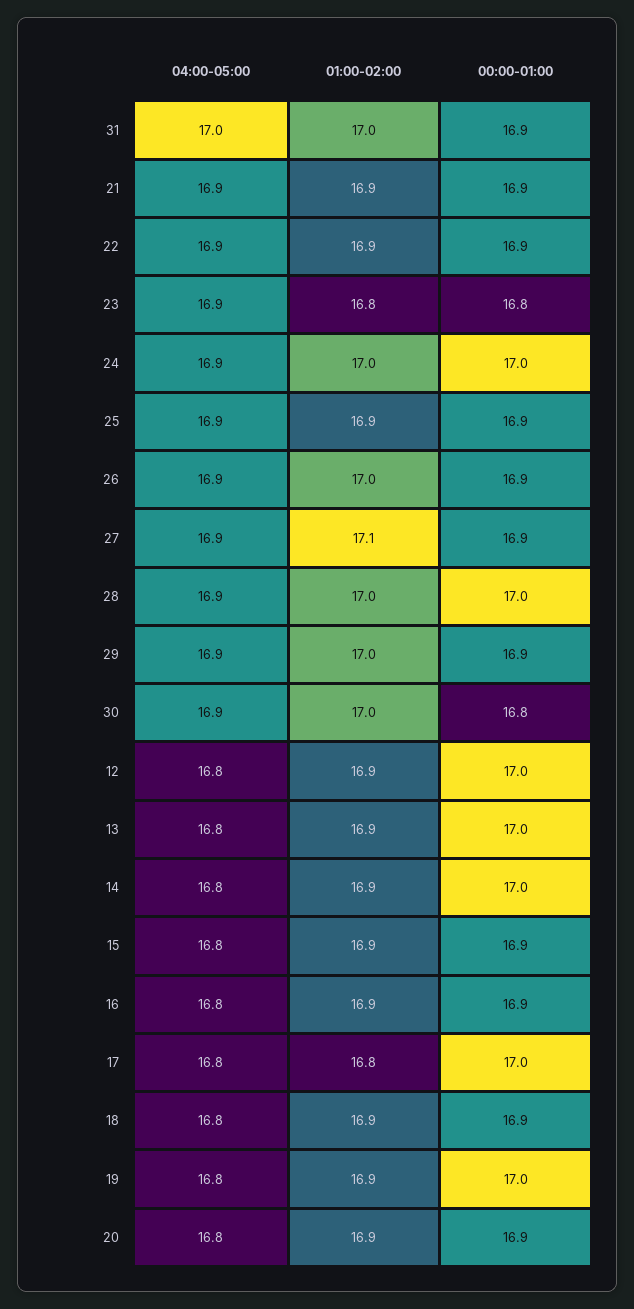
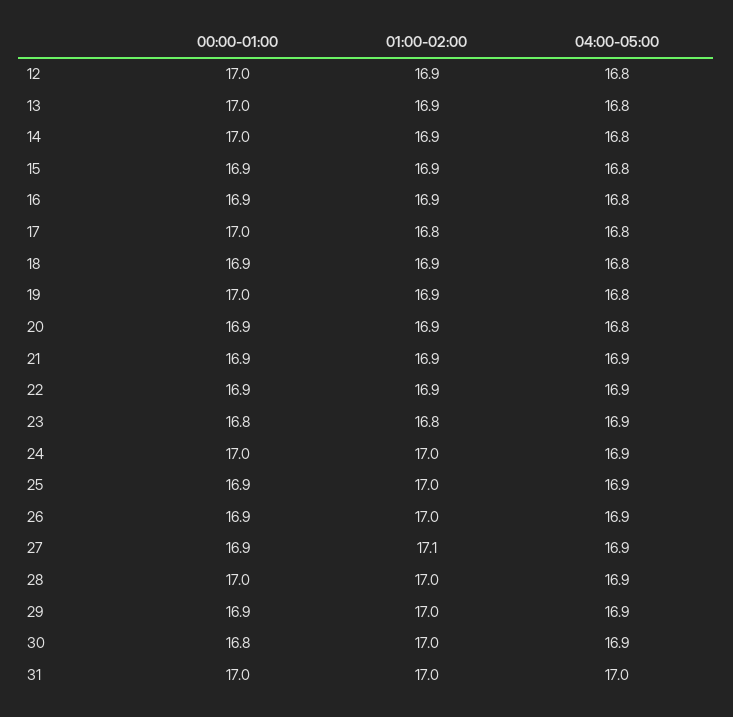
  {
    "04:00-05:00": {
      "31": 17,
      "21": 16.9,
      "22": 16.9,
      "23": 16.9,
      "24": 16.9,
      "25": 16.9,
      "26": 16.9,
      "27": 16.9,
      "28": 16.9,
      "29": 16.9,
      "30": 16.9,
      "12": 16.8,
      "13": 16.8,
      "14": 16.8,
      "15": 16.8,
      "16": 16.8,
      "17": 16.8,
      "18": 16.8,
      "19": 16.8,
      "20": 16.8
    },
    "01:00-02:00": {
      "31": 17,
      "21": 16.9,
      "22": 16.9,
      "23": 16.8,
      "24": 17,
-     "25": 16.9,
+     "25": 17,
      "26": 17,
      "27": 17.1,
      "28": 17,
      "29": 17,
      "30": 17,
      "12": 16.9,
      "13": 16.9,
      "14": 16.9,
      "15": 16.9,
      "16": 16.9,
      "17": 16.8,
      "18": 16.9,
      "19": 16.9,
      "20": 16.9
    },
    "00:00-01:00": {
-     "31": 16.9,
+     "31": 17,
      "21": 16.9,
      "22": 16.9,
      "23": 16.8,
      "24": 17,
      "25": 16.9,
      "26": 16.9,
      "27": 16.9,
      "28": 17,
      "29": 16.9,
      "30": 16.8,
      "12": 17,
      "13": 17,
      "14": 17,
      "15": 16.9,
      "16": 16.9,
      "17": 17,
      "18": 16.9,
      "19": 17,
      "20": 16.9
    }
  }

